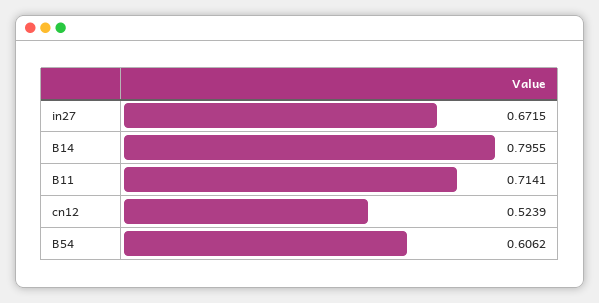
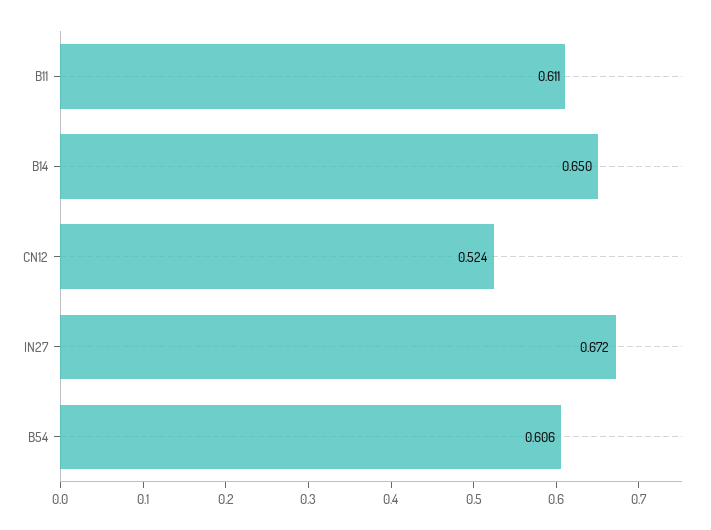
  {
    "in27": 0.6715,
-   "B14": 0.7955,
+   "B14": 0.65,
-   "B11": 0.7141,
+   "B11": 0.611,
    "cn12": 0.5239,
    "B54": 0.6062
  }

